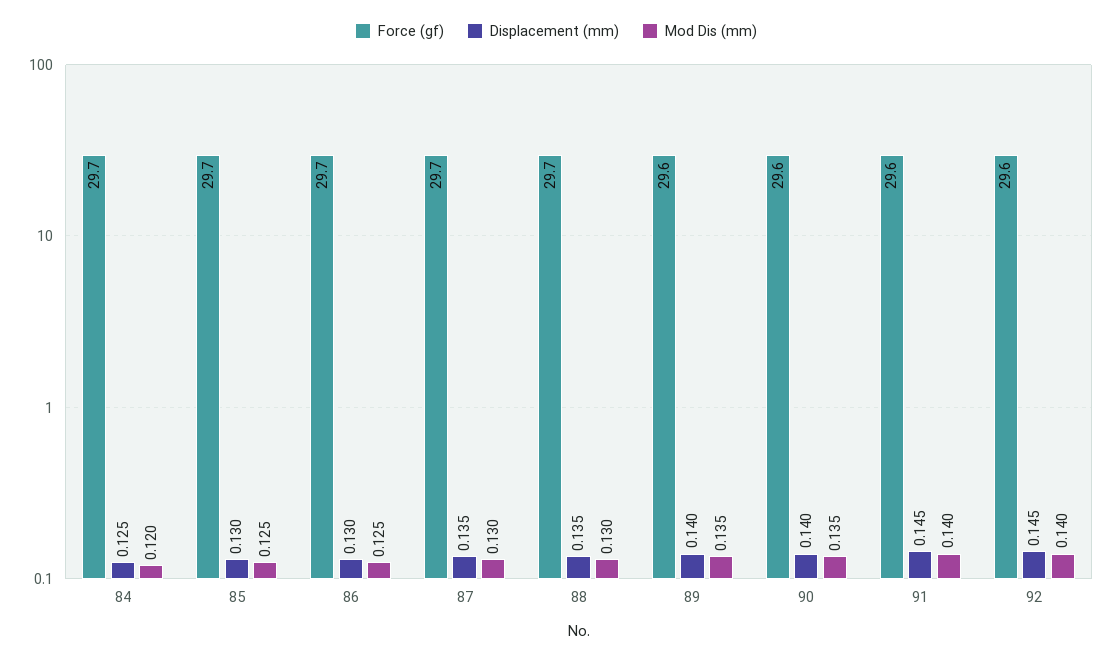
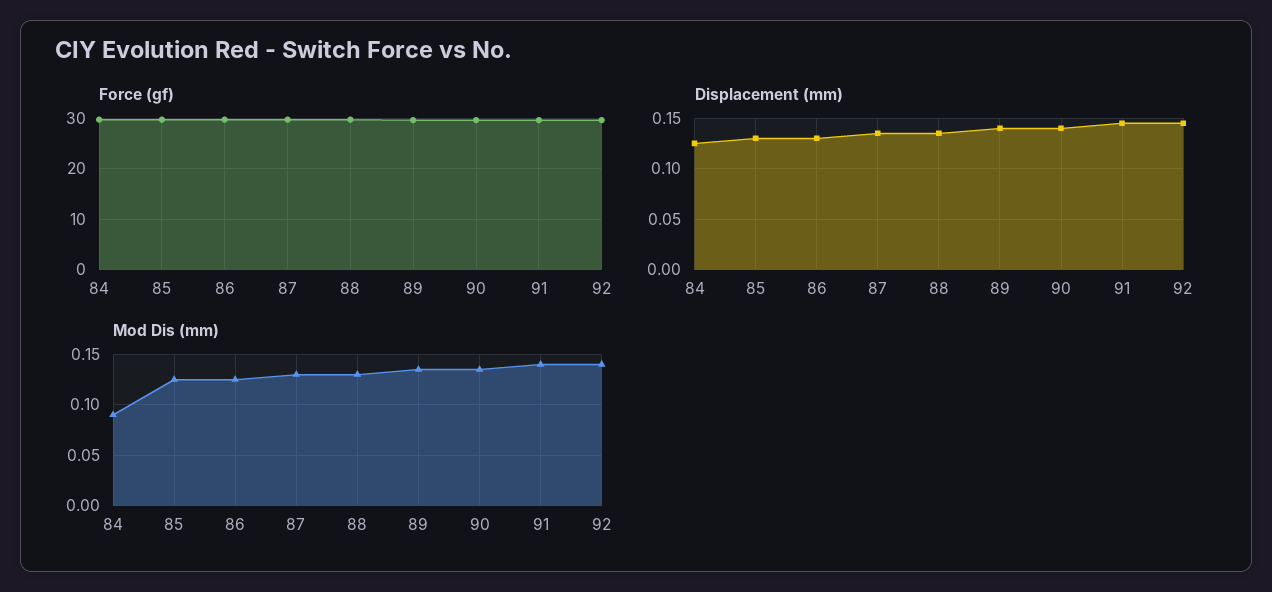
  {
    "Force (gf)": {
      "84": 29.7,
      "85": 29.7,
      "86": 29.7,
      "87": 29.7,
      "88": 29.7,
      "89": 29.6,
      "90": 29.6,
      "91": 29.6,
      "92": 29.6
    },
    "Displacement (mm)": {
      "84": 0.125,
      "85": 0.13,
      "86": 0.13,
      "87": 0.135,
      "88": 0.135,
      "89": 0.14,
      "90": 0.14,
      "91": 0.145,
      "92": 0.145
    },
    "Mod Dis (mm)": {
-     "84": 0.12,
+     "84": 0.09,
      "85": 0.125,
      "86": 0.125,
      "87": 0.13,
      "88": 0.13,
      "89": 0.135,
      "90": 0.135,
      "91": 0.14,
      "92": 0.14
    }
  }

